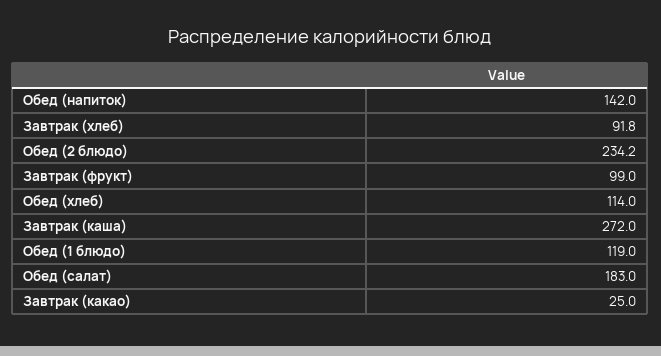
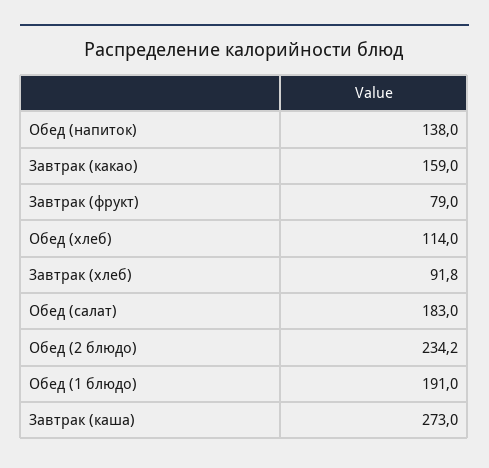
  {
-   "Обед (напиток)": 142,
+   "Обед (напиток)": 138,
    "Завтрак (хлеб)": 91.8,
    "Обед (2 блюдо)": 234.2,
-   "Завтрак (фрукт)": 99,
+   "Завтрак (фрукт)": 79,
    "Обед (хлеб)": 114,
-   "Завтрак (каша)": 272,
+   "Завтрак (каша)": 273,
-   "Обед (1 блюдо)": 119,
+   "Обед (1 блюдо)": 191,
    "Обед (салат)": 183,
-   "Завтрак (какао)": 25
+   "Завтрак (какао)": 159
  }

